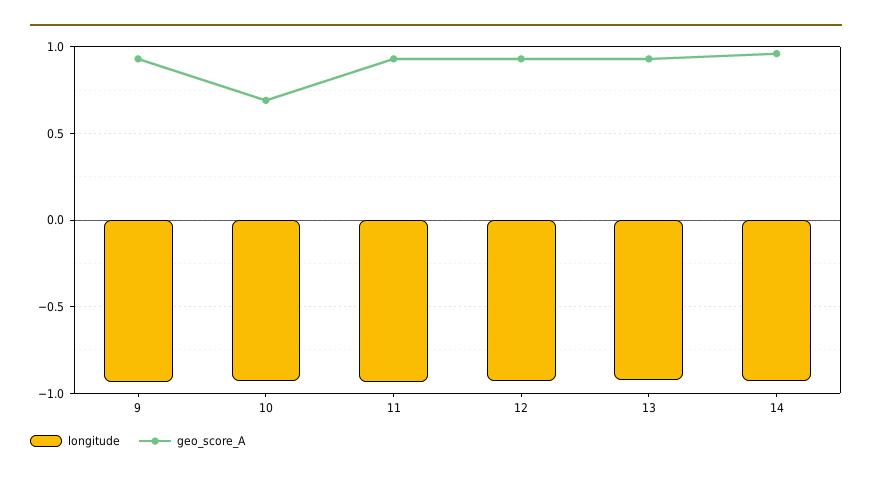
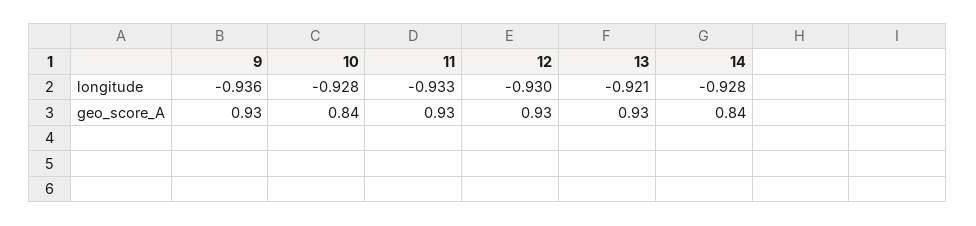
  {
    "longitude": {
      "9": -0.936,
      "10": -0.928,
      "11": -0.933,
      "12": -0.93,
      "13": -0.921,
      "14": -0.928
    },
    "geo_score_A": {
      "9": 0.93,
-     "10": 0.7,
+     "10": 0.84,
      "11": 0.93,
      "12": 0.93,
      "13": 0.93,
-     "14": 0.95
+     "14": 0.84
    }
  }

